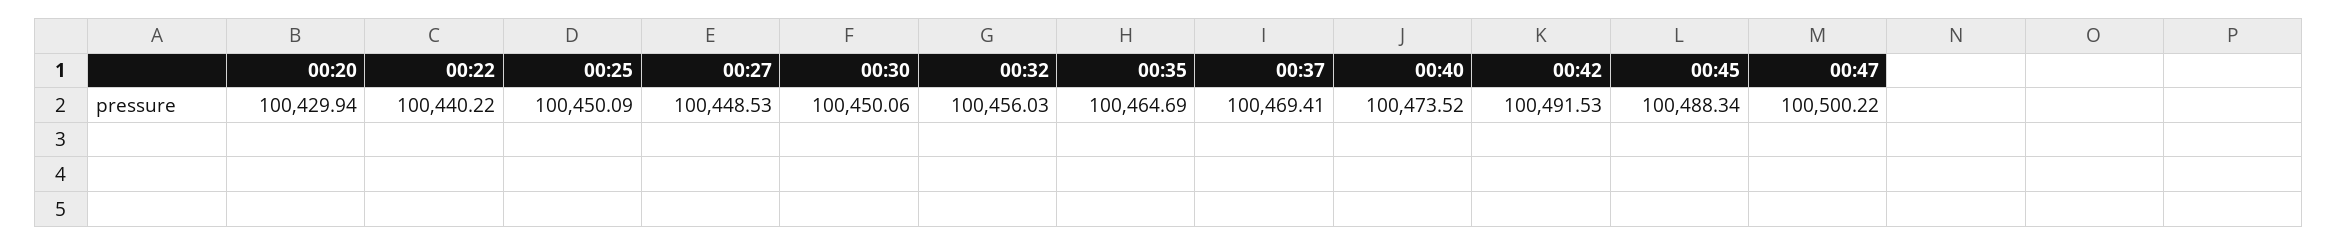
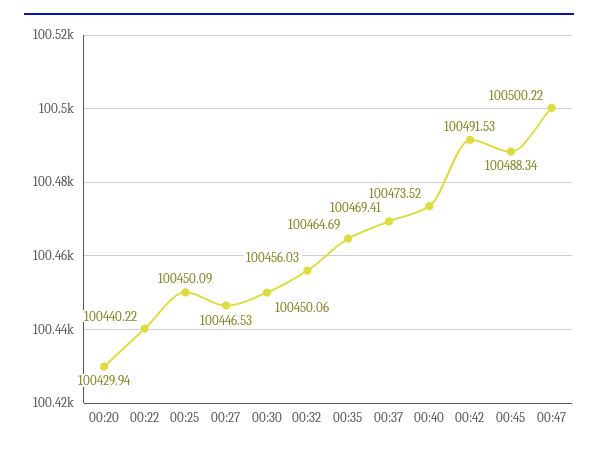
  {
    "00:20": 100429.94,
    "00:22": 100440.22,
    "00:25": 100450.09,
-   "00:27": 100448.53,
+   "00:27": 100446.53,
    "00:30": 100450.06,
    "00:32": 100456.03,
    "00:35": 100464.69,
    "00:37": 100469.41,
    "00:40": 100473.52,
    "00:42": 100491.53,
    "00:45": 100488.34,
    "00:47": 100500.22
  }

